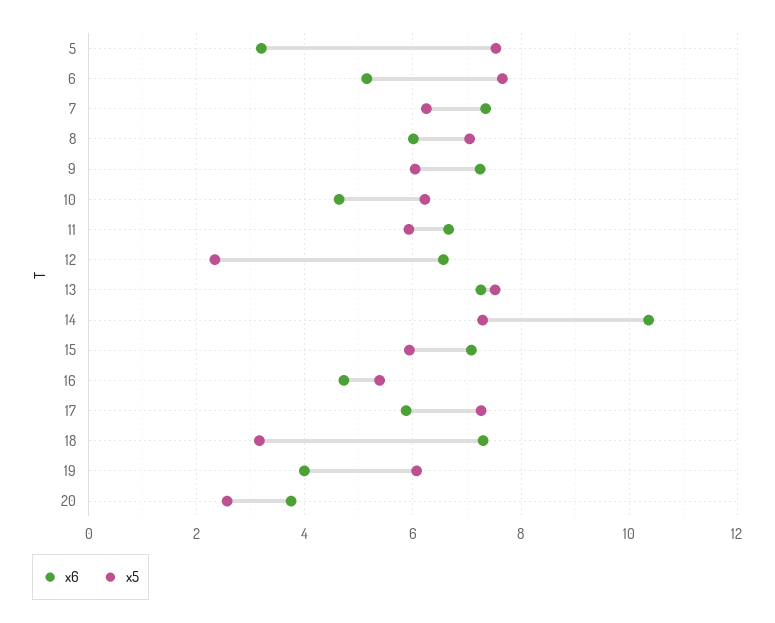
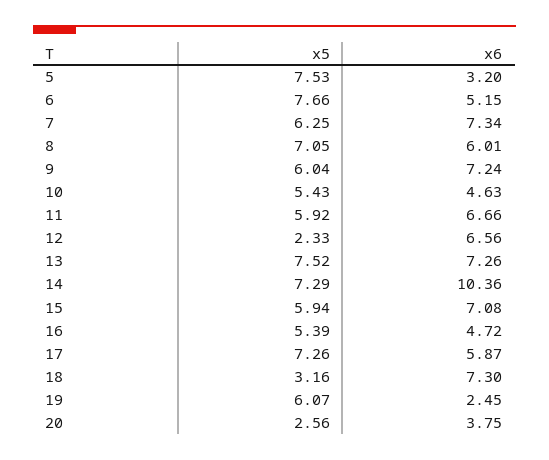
  {
    "x6": {
      "5": 3.2,
      "6": 5.15,
      "7": 7.34,
      "8": 6.01,
      "9": 7.24,
      "10": 4.63,
      "11": 6.66,
      "12": 6.56,
      "13": 7.26,
      "14": 10.36,
      "15": 7.08,
      "16": 4.72,
      "17": 5.87,
      "18": 7.3,
-     "19": 4,
+     "19": 2.45,
      "20": 3.75
    },
    "x5": {
      "5": 7.53,
      "6": 7.66,
      "7": 6.25,
      "8": 7.05,
      "9": 6.04,
-     "10": 6.2,
+     "10": 5.43,
      "11": 5.92,
      "12": 2.33,
      "13": 7.52,
      "14": 7.29,
      "15": 5.94,
      "16": 5.39,
      "17": 7.26,
      "18": 3.16,
      "19": 6.07,
      "20": 2.56
    }
  }

